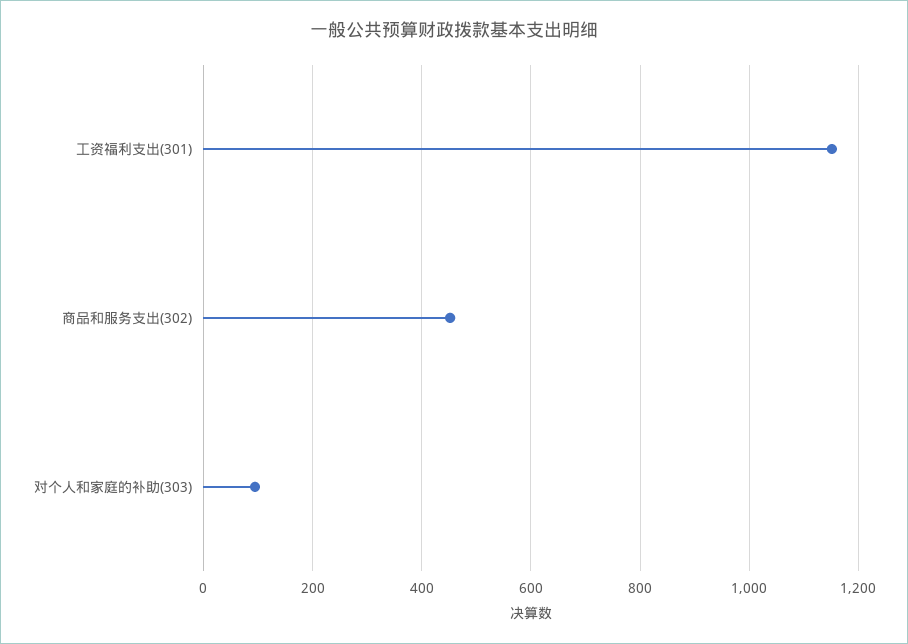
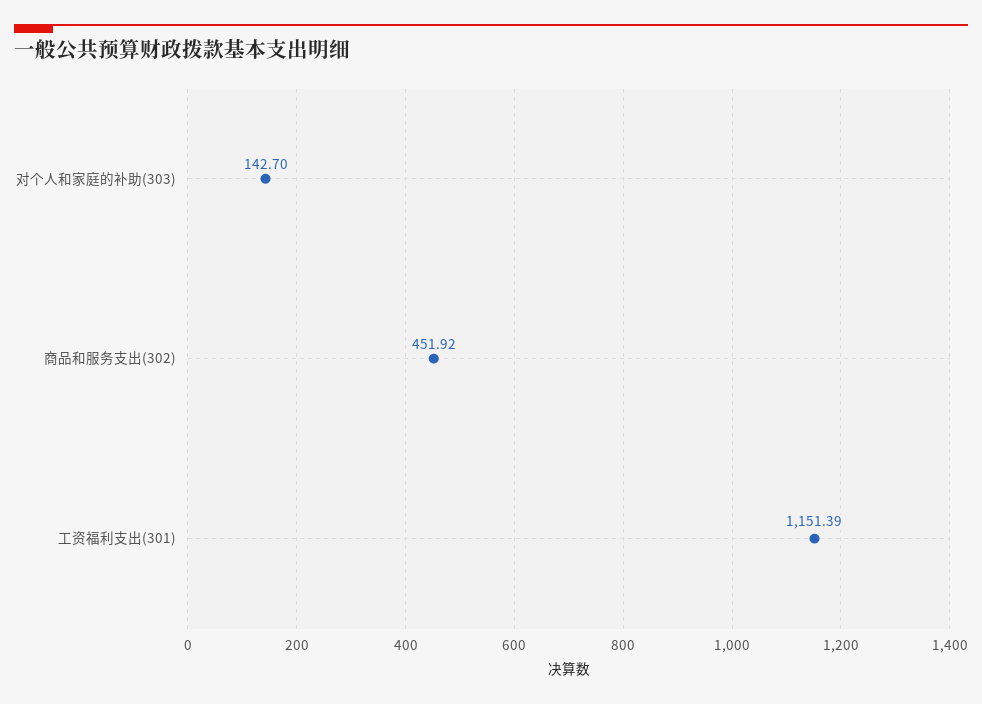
  {
    "工资福利支出(301)": 1151.39,
    "商品和服务支出(302)": 451.92,
-   "对个人和家庭的补助(303)": 100
+   "对个人和家庭的补助(303)": 142.7
  }

